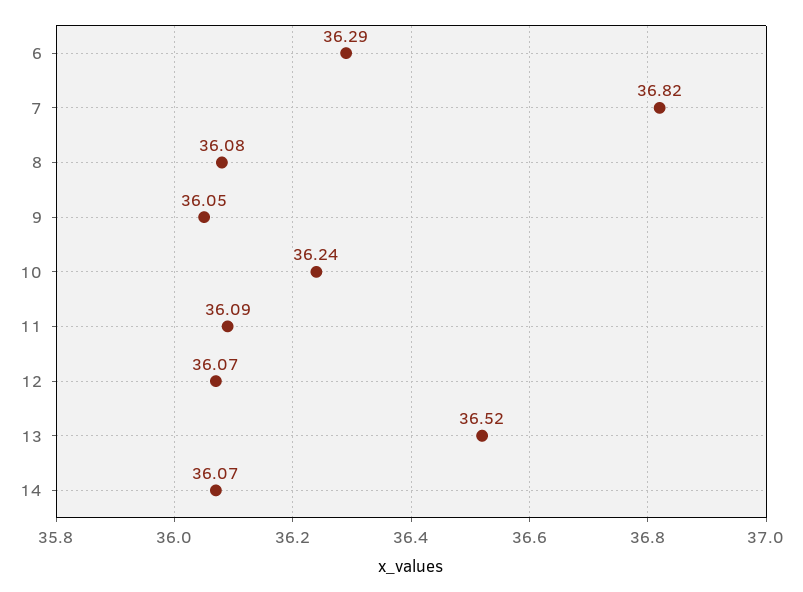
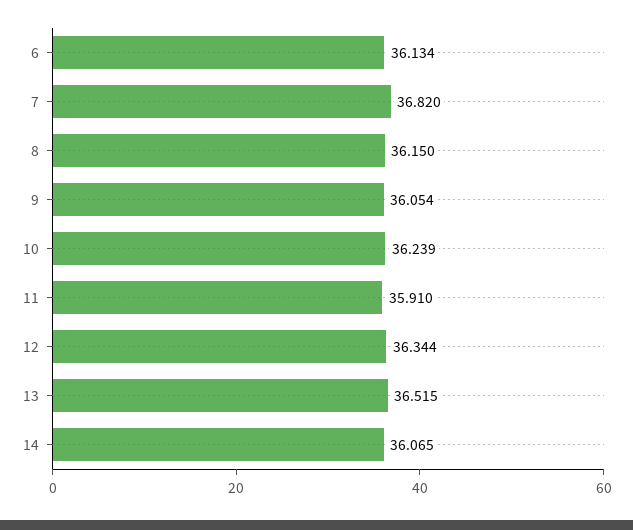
  {
-   "6": 36.29,
+   "6": 36.134,
    "7": 36.82,
-   "8": 36.08,
+   "8": 36.15,
    "9": 36.054,
    "10": 36.239,
-   "11": 36.09,
+   "11": 35.91,
-   "12": 36.07,
+   "12": 36.344,
    "13": 36.515,
    "14": 36.065
  }

